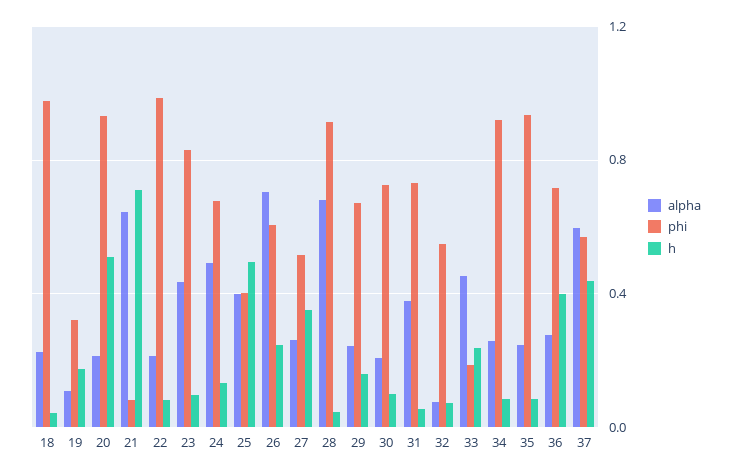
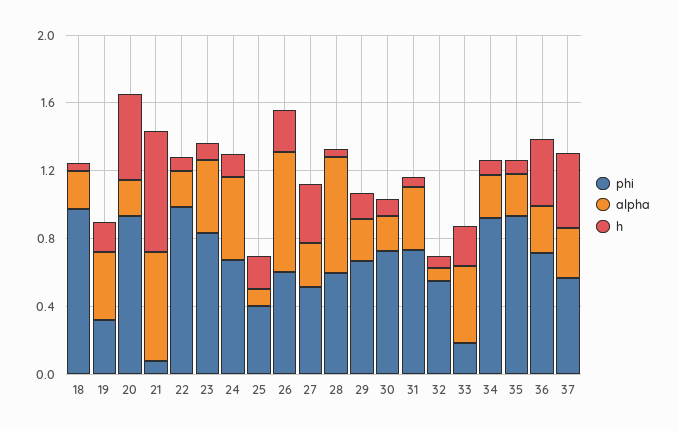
  {
    "alpha": {
      "18": 0.25,
-     "19": 0.1,
+     "19": 0.4,
      "20": 0.2,
      "21": 0.65,
      "22": 0.2,
      "23": 0.45,
      "24": 0.5,
-     "25": 0.4,
+     "25": 0.1,
      "26": 0.7,
      "27": 0.25,
      "28": 0.7,
      "29": 0.25,
      "30": 0.2,
      "31": 0.4,
      "32": 0.1,
      "33": 0.45,
      "34": 0.25,
      "35": 0.25,
      "36": 0.3,
-     "37": 0.6
+     "37": 0.3
    },
    "phi": {
      "18": 1,
      "19": 0.3,
      "20": 0.95,
      "21": 0.1,
      "22": 1,
      "23": 0.85,
      "24": 0.7,
      "25": 0.4,
      "26": 0.6,
      "27": 0.5,
-     "28": 0.9,
+     "28": 0.6,
      "29": 0.65,
      "30": 0.75,
      "31": 0.75,
      "32": 0.55,
      "33": 0.2,
      "34": 0.9,
      "35": 0.95,
      "36": 0.7,
      "37": 0.55
    },
    "h": {
      "18": 0.05,
      "19": 0.15,
      "20": 0.5,
      "21": 0.7,
      "22": 0.1,
      "23": 0.1,
      "24": 0.15,
-     "25": 0.5,
+     "25": 0.2,
      "26": 0.25,
      "27": 0.35,
      "28": 0.05,
      "29": 0.15,
      "30": 0.1,
      "31": 0.05,
      "32": 0.05,
      "33": 0.25,
      "34": 0.1,
      "35": 0.1,
      "36": 0.4,
      "37": 0.45
    }
  }

